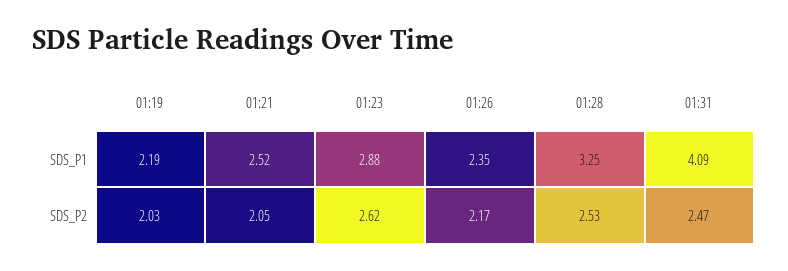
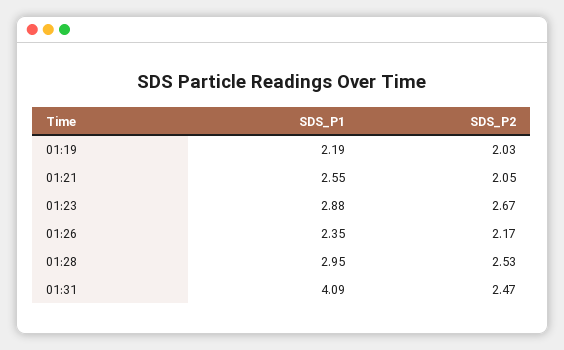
  {
    "01:19": {
      "SDS_P1": 2.19,
      "SDS_P2": 2.03
    },
    "01:21": {
-     "SDS_P1": 2.52,
+     "SDS_P1": 2.55,
      "SDS_P2": 2.05
    },
    "01:23": {
      "SDS_P1": 2.88,
-     "SDS_P2": 2.62
+     "SDS_P2": 2.67
    },
    "01:26": {
      "SDS_P1": 2.35,
      "SDS_P2": 2.17
    },
    "01:28": {
-     "SDS_P1": 3.25,
+     "SDS_P1": 2.95,
      "SDS_P2": 2.53
    },
    "01:31": {
      "SDS_P1": 4.09,
      "SDS_P2": 2.47
    }
  }

